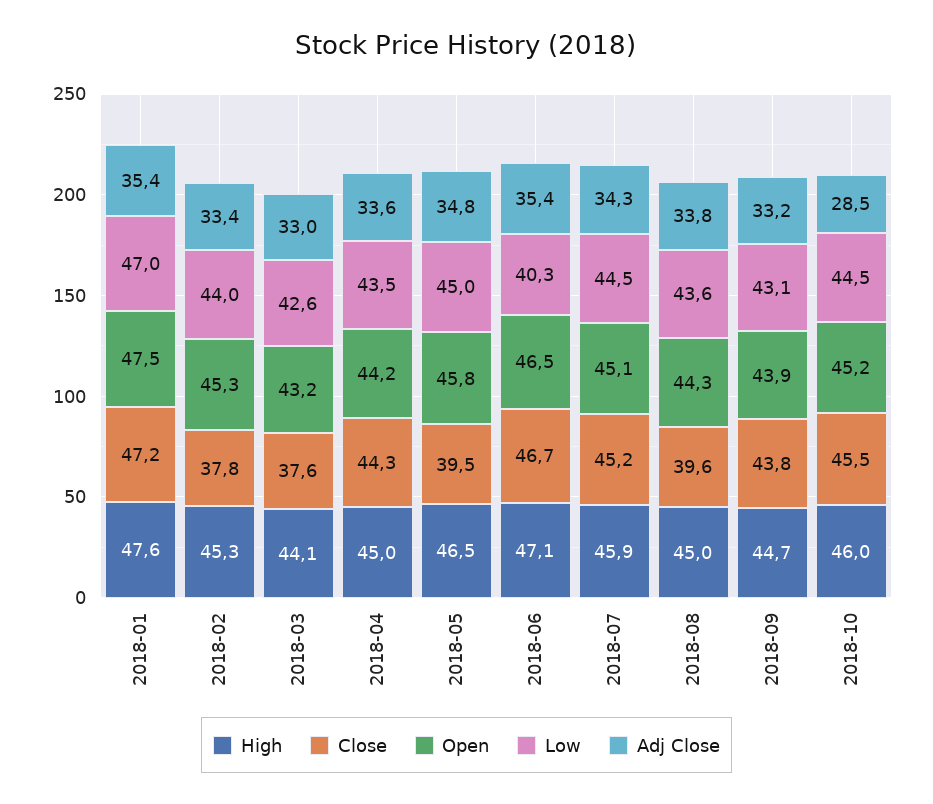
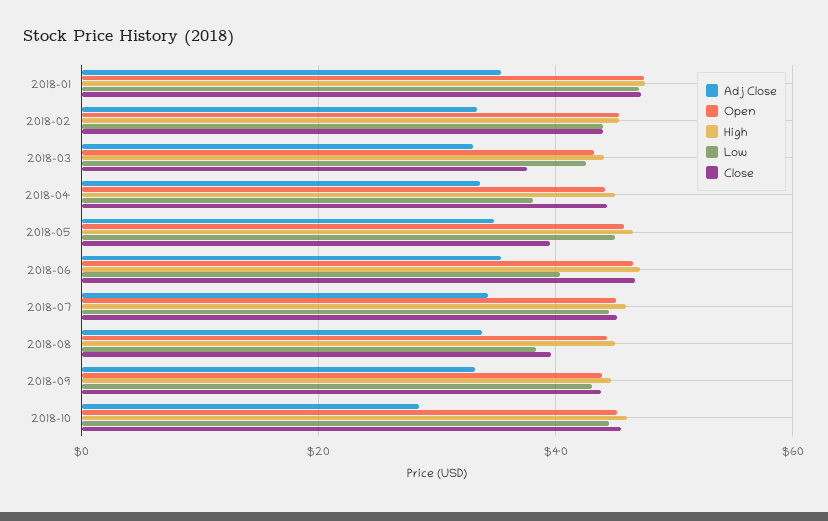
  {
    "High": {
      "2018-01": 47.6,
      "2018-02": 45.3,
      "2018-03": 44.1,
      "2018-04": 45,
      "2018-05": 46.5,
      "2018-06": 47.1,
      "2018-07": 45.9,
      "2018-08": 45,
      "2018-09": 44.7,
      "2018-10": 46
    },
    "Close": {
      "2018-01": 47.2,
-     "2018-02": 37.8,
+     "2018-02": 44,
      "2018-03": 37.6,
      "2018-04": 44.3,
      "2018-05": 39.5,
      "2018-06": 46.7,
      "2018-07": 45.2,
      "2018-08": 39.6,
      "2018-09": 43.8,
      "2018-10": 45.5
    },
    "Open": {
      "2018-01": 47.5,
      "2018-02": 45.3,
      "2018-03": 43.2,
      "2018-04": 44.2,
      "2018-05": 45.8,
      "2018-06": 46.5,
      "2018-07": 45.1,
      "2018-08": 44.3,
      "2018-09": 43.9,
      "2018-10": 45.2
    },
    "Low": {
      "2018-01": 47,
      "2018-02": 44,
      "2018-03": 42.6,
-     "2018-04": 43.5,
+     "2018-04": 38,
      "2018-05": 45,
      "2018-06": 40.3,
      "2018-07": 44.5,
-     "2018-08": 43.6,
+     "2018-08": 38,
      "2018-09": 43.1,
      "2018-10": 44.5
    },
    "Adj Close": {
      "2018-01": 35.4,
      "2018-02": 33.4,
      "2018-03": 33,
      "2018-04": 33.6,
      "2018-05": 34.8,
      "2018-06": 35.4,
      "2018-07": 34.3,
      "2018-08": 33.8,
      "2018-09": 33.2,
      "2018-10": 28.5
    }
  }

